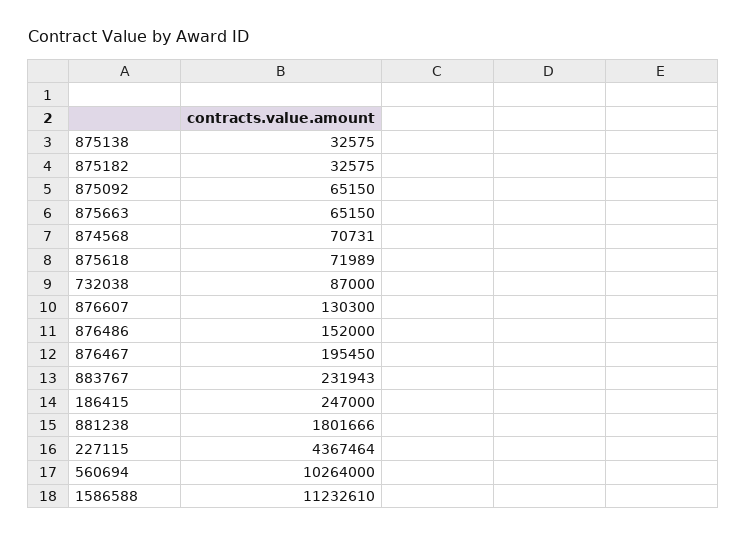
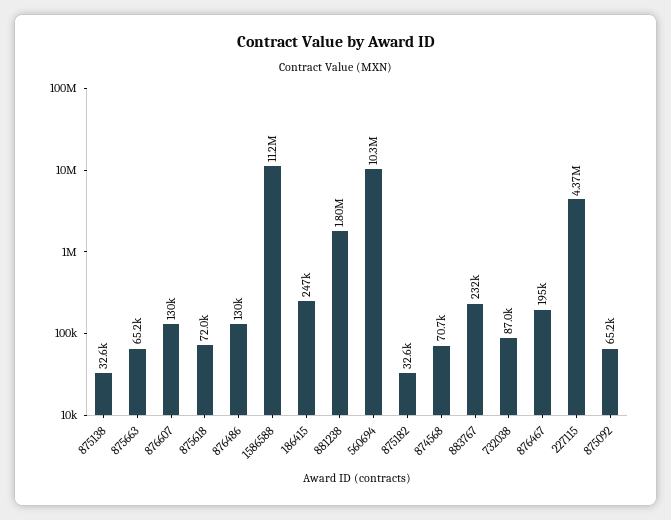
  {
    "875138": 32575,
    "875182": 32575,
    "875092": 65150,
    "875663": 65150,
    "874568": 70731,
    "875618": 71989,
    "732038": 87000,
    "876607": 130300,
-   "876486": 152000,
+   "876486": 130000,
    "876467": 195450,
    "883767": 231943,
    "186415": 247000,
    "881238": 1801666,
    "227115": 4367464,
    "560694": 10264000,
    "1586588": 11232610
  }

